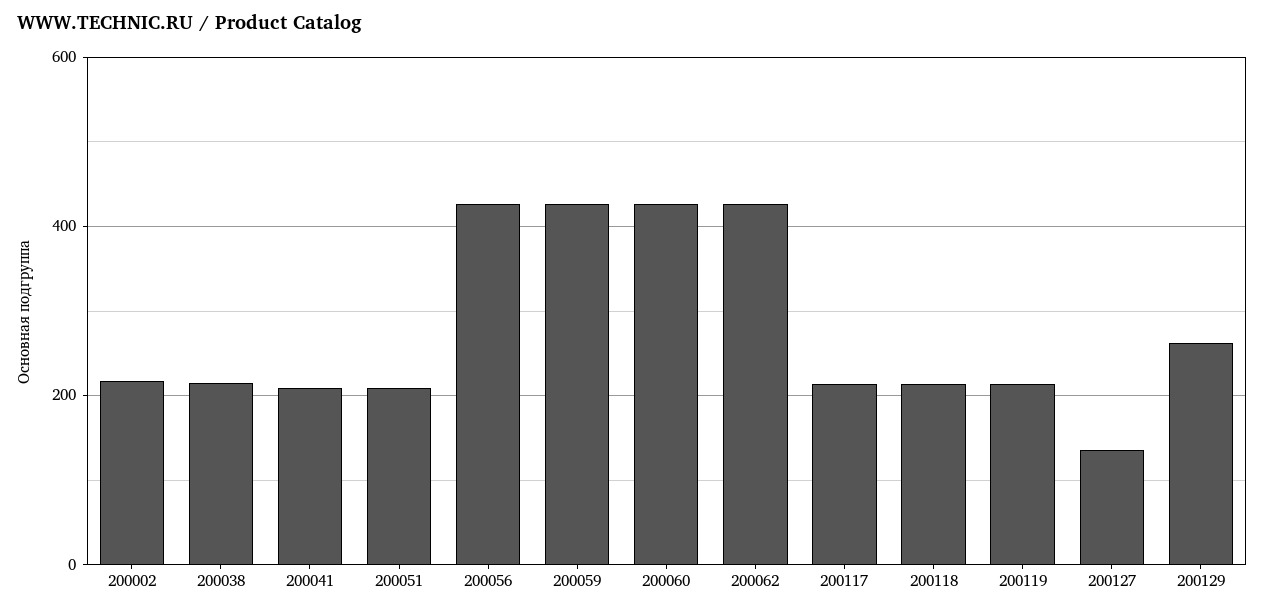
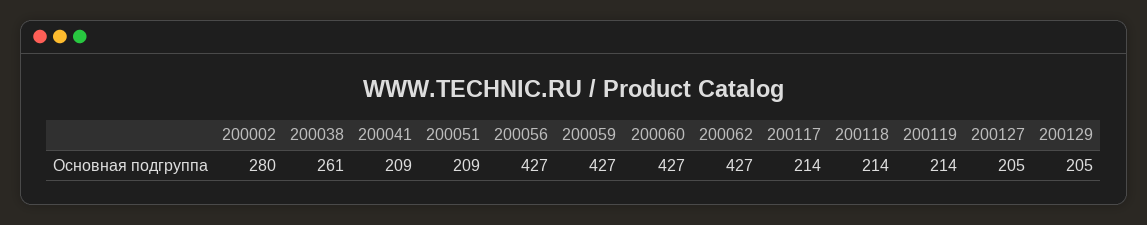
  {
-   "200002": 220,
+   "200002": 280,
-   "200038": 220,
+   "200038": 261,
    "200041": 209,
    "200051": 209,
    "200056": 427,
    "200059": 427,
    "200060": 427,
    "200062": 427,
    "200117": 214,
    "200118": 214,
    "200119": 214,
-   "200127": 140,
+   "200127": 205,
-   "200129": 260
+   "200129": 205
  }

